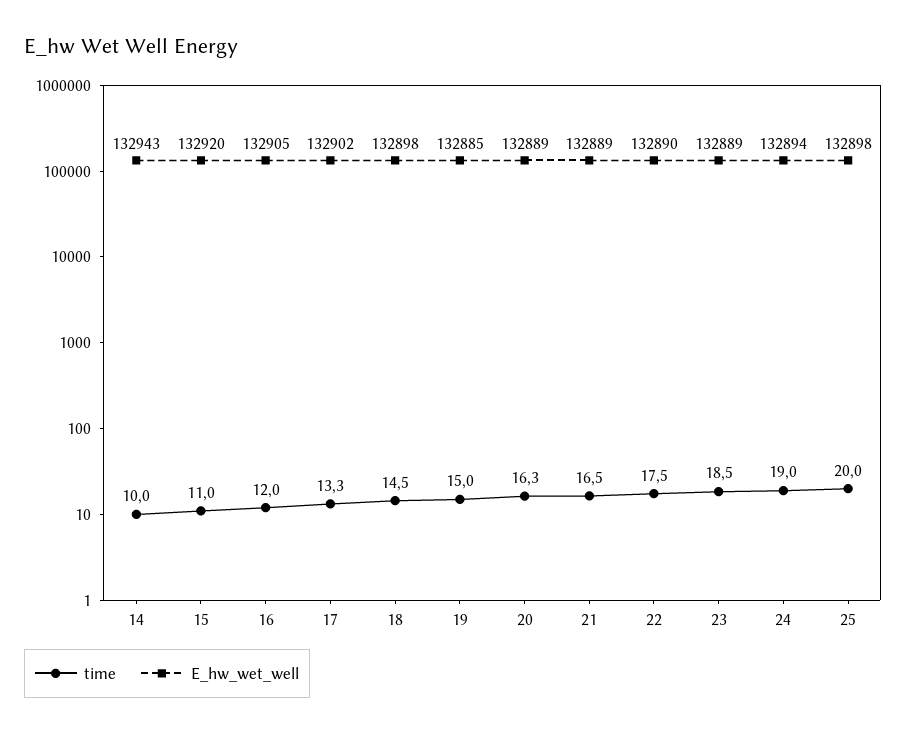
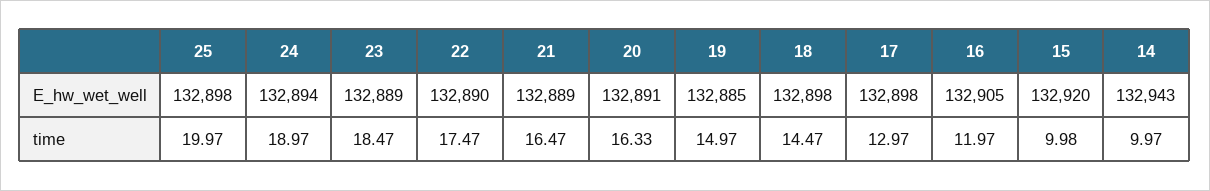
  {
    "time": {
      "14": 9.97,
-     "15": 11,
+     "15": 9.98,
      "16": 11.97,
-     "17": 13.3,
+     "17": 12.97,
      "18": 14.47,
      "19": 14.97,
      "20": 16.33,
      "21": 16.47,
      "22": 17.47,
      "23": 18.47,
      "24": 18.97,
      "25": 19.97
    },
    "E_hw_wet_well": {
      "14": 132943,
      "15": 132920,
      "16": 132905,
-     "17": 132902,
+     "17": 132898,
      "18": 132898,
      "19": 132885,
-     "20": 132889,
+     "20": 132891,
      "21": 132889,
      "22": 132890,
      "23": 132889,
      "24": 132894,
      "25": 132898
    }
  }

